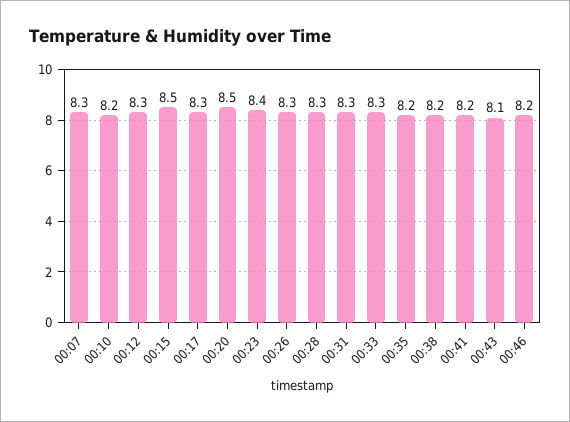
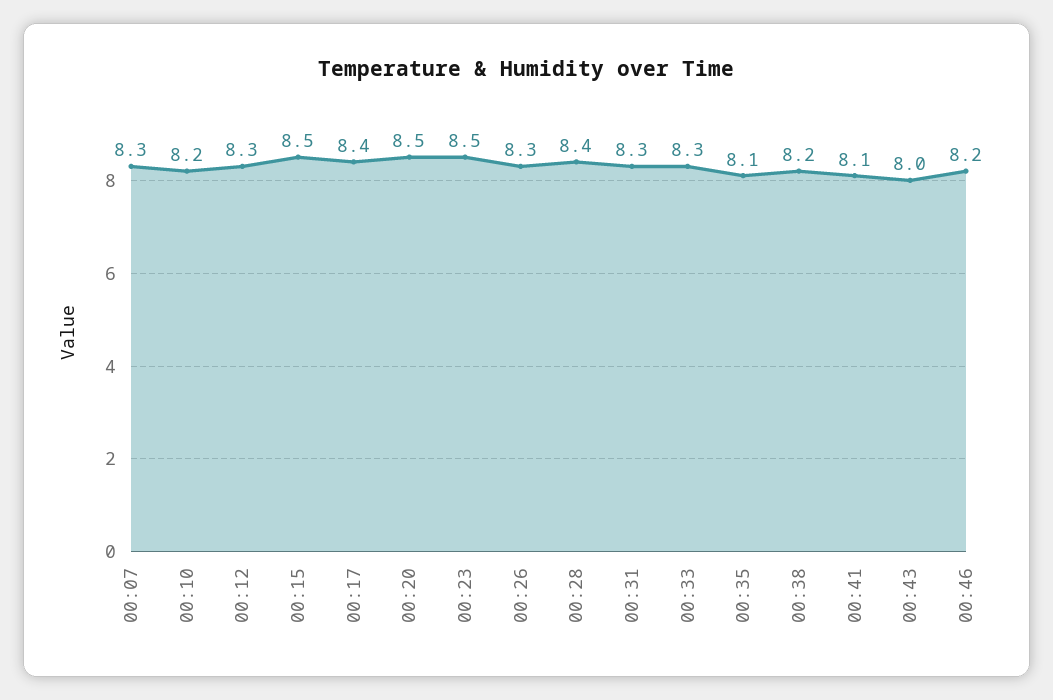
  {
    "00:07": 8.3,
    "00:10": 8.2,
    "00:12": 8.3,
    "00:15": 8.5,
-   "00:17": 8.3,
+   "00:17": 8.4,
    "00:20": 8.5,
-   "00:23": 8.4,
+   "00:23": 8.5,
    "00:26": 8.3,
-   "00:28": 8.3,
+   "00:28": 8.4,
    "00:31": 8.3,
    "00:33": 8.3,
-   "00:35": 8.2,
+   "00:35": 8.1,
    "00:38": 8.2,
-   "00:41": 8.2,
+   "00:41": 8.1,
-   "00:43": 8.1,
+   "00:43": 8,
    "00:46": 8.2
  }

